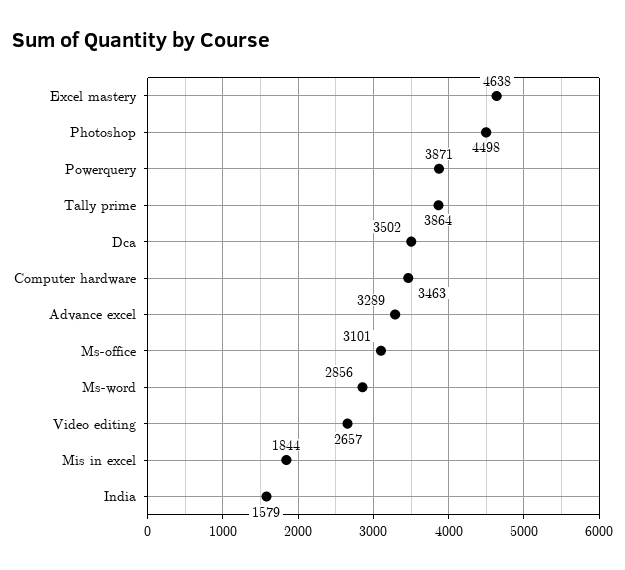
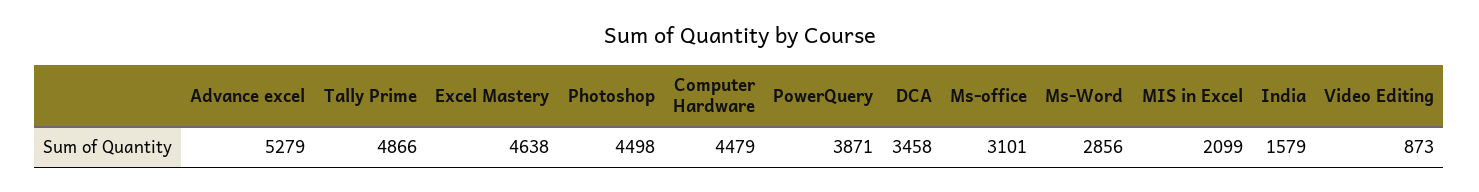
  {
    "Excel mastery": 4638,
    "Photoshop": 4498,
    "Powerquery": 3871,
-   "Tally prime": 3864,
+   "Tally prime": 4866,
-   "Dca": 3502,
+   "Dca": 3458,
-   "Computer hardware": 3463,
+   "Computer hardware": 4479,
-   "Advance excel": 3289,
+   "Advance excel": 5279,
    "Ms-office": 3101,
    "Ms-word": 2856,
-   "Video editing": 2657,
+   "Video editing": 873,
-   "Mis in excel": 1844,
+   "Mis in excel": 2099,
    "India": 1579
  }

